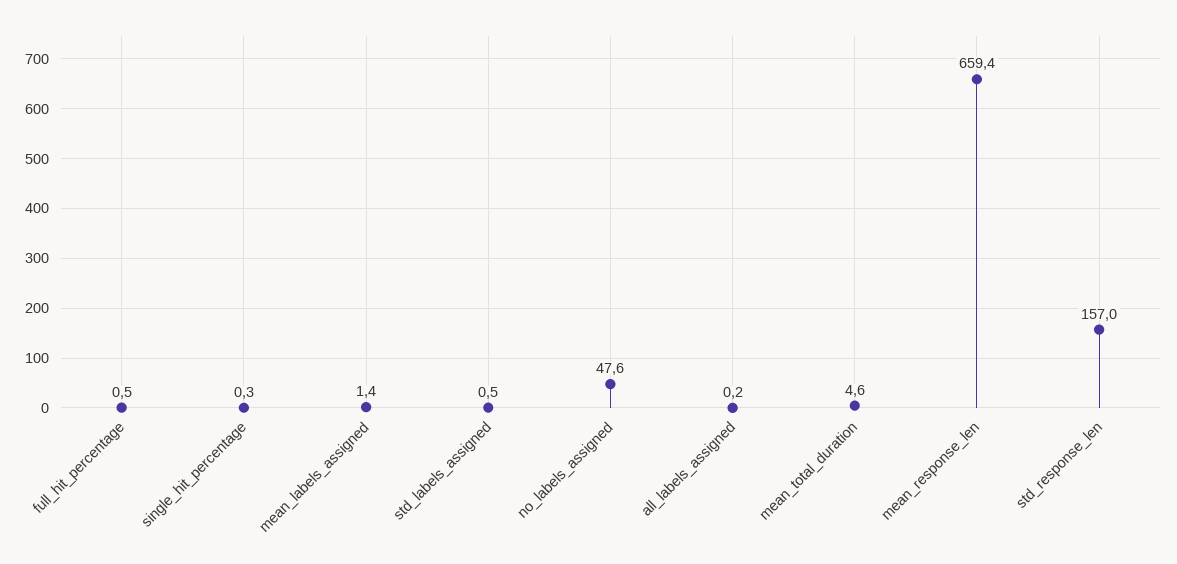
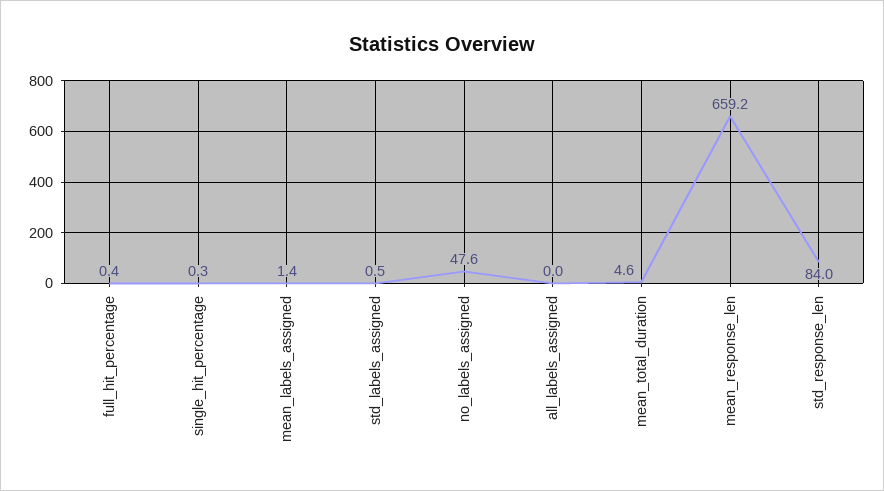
  {
-   "full_hit_percentage": 0.5,
+   "full_hit_percentage": 0.4,
    "single_hit_percentage": 0.3,
    "mean_labels_assigned": 1.4,
    "std_labels_assigned": 0.5,
    "no_labels_assigned": 47.6,
-   "all_labels_assigned": 0.2,
+   "all_labels_assigned": 0,
    "mean_total_duration": 4.6,
-   "mean_response_len": 659.4,
+   "mean_response_len": 659.2,
-   "std_response_len": 157
+   "std_response_len": 84
  }

